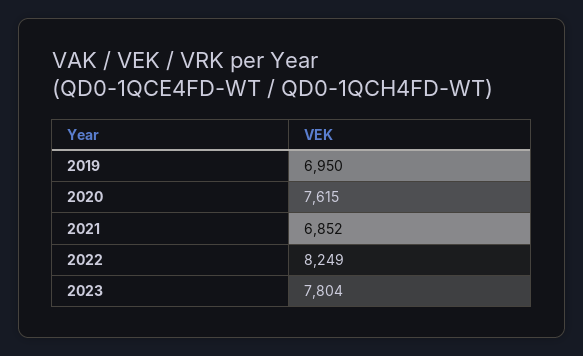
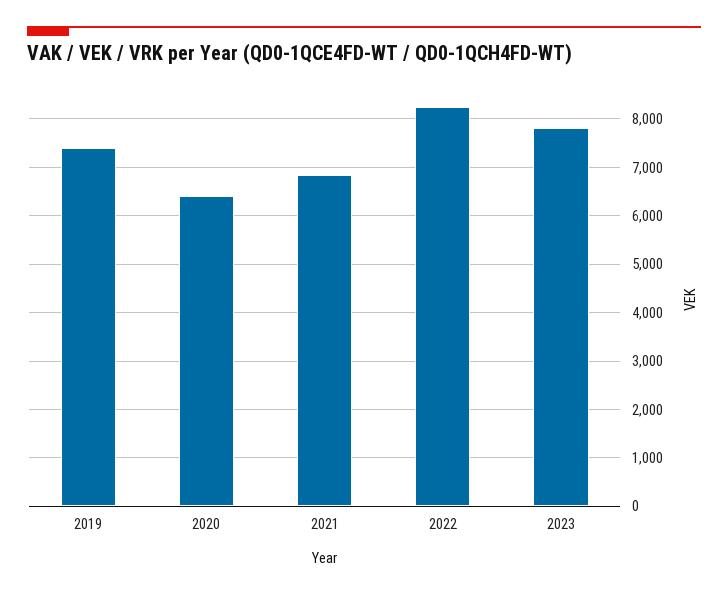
  {
-   "2019": 6950,
+   "2019": 7400,
-   "2020": 7615,
+   "2020": 6400,
    "2021": 6852,
    "2022": 8249,
    "2023": 7804
  }

